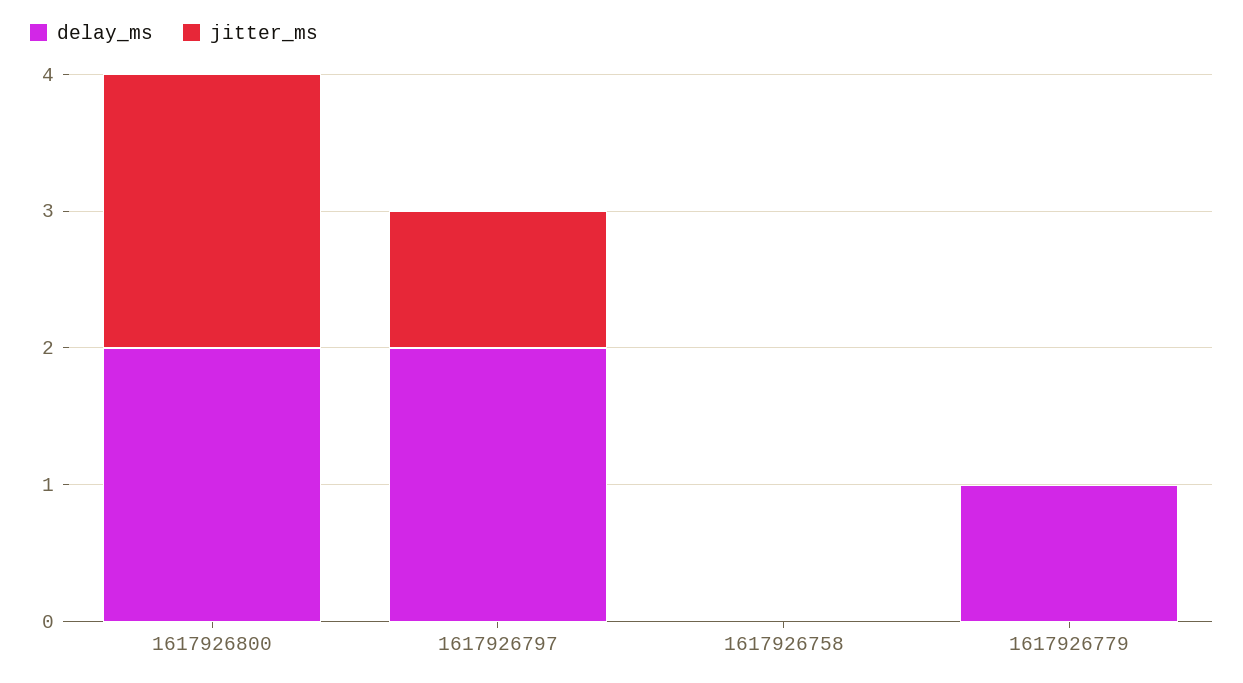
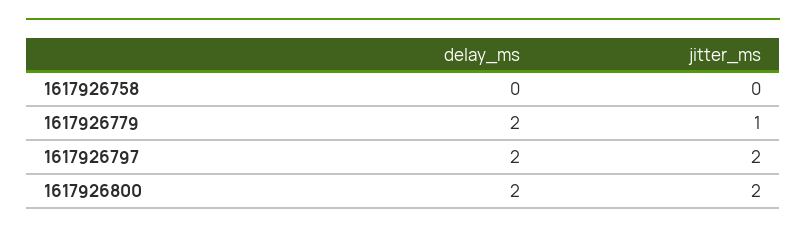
  {
    "delay_ms": {
      "1617926800": 2,
      "1617926797": 2,
      "1617926758": 0,
-     "1617926779": 1
+     "1617926779": 2
    },
    "jitter_ms": {
      "1617926800": 2,
-     "1617926797": 1,
+     "1617926797": 2,
      "1617926758": 0,
-     "1617926779": 0
+     "1617926779": 1
    }
  }

